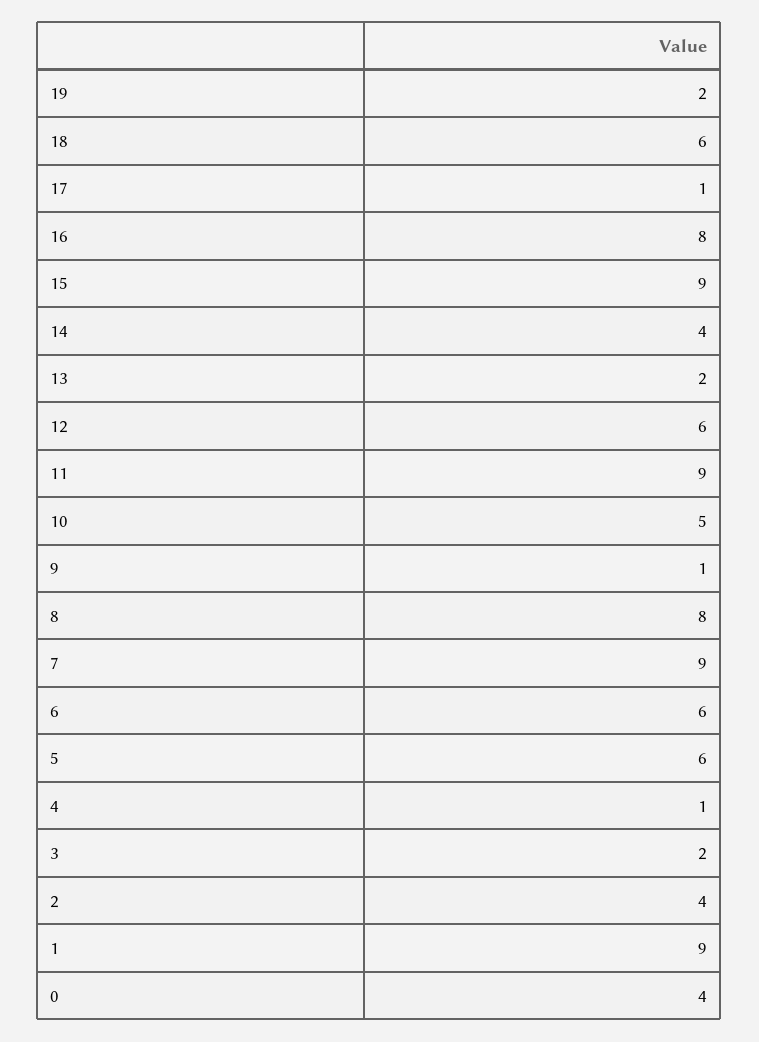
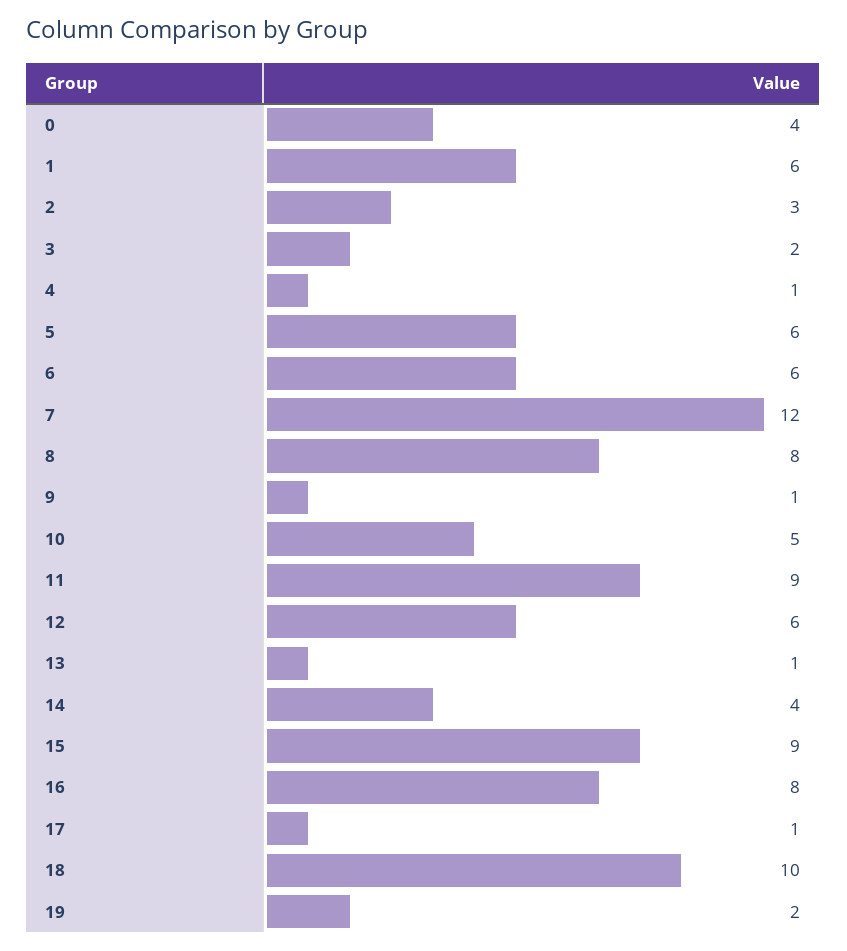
  {
    "19": 2,
-   "18": 6,
+   "18": 10,
    "17": 1,
    "16": 8,
    "15": 9,
    "14": 4,
-   "13": 2,
+   "13": 1,
    "12": 6,
    "11": 9,
    "10": 5,
    "9": 1,
    "8": 8,
-   "7": 9,
+   "7": 12,
    "6": 6,
    "5": 6,
    "4": 1,
    "3": 2,
-   "2": 4,
+   "2": 3,
-   "1": 9,
+   "1": 6,
    "0": 4
  }

